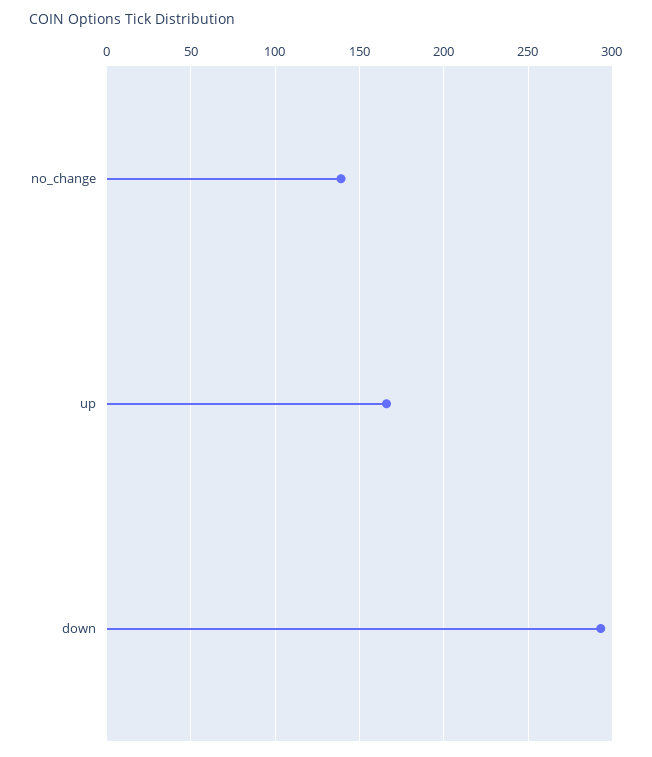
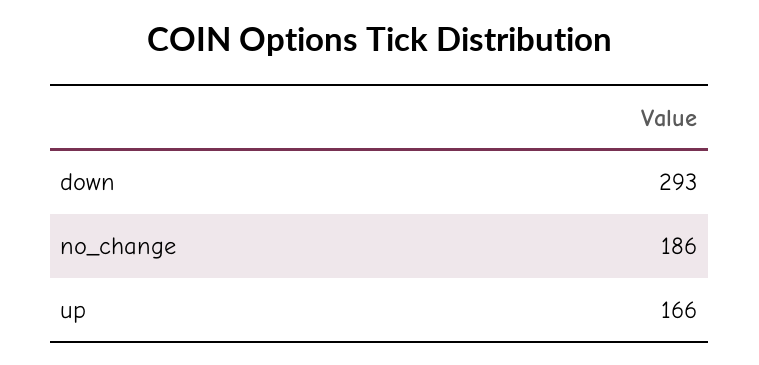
  {
-   "no_change": 140,
+   "no_change": 186,
    "up": 166,
    "down": 293
  }

